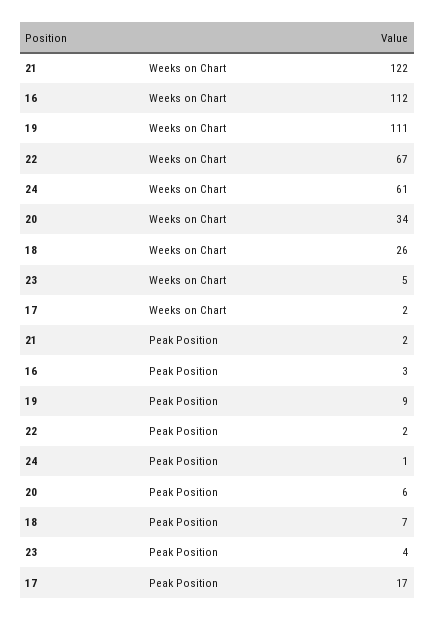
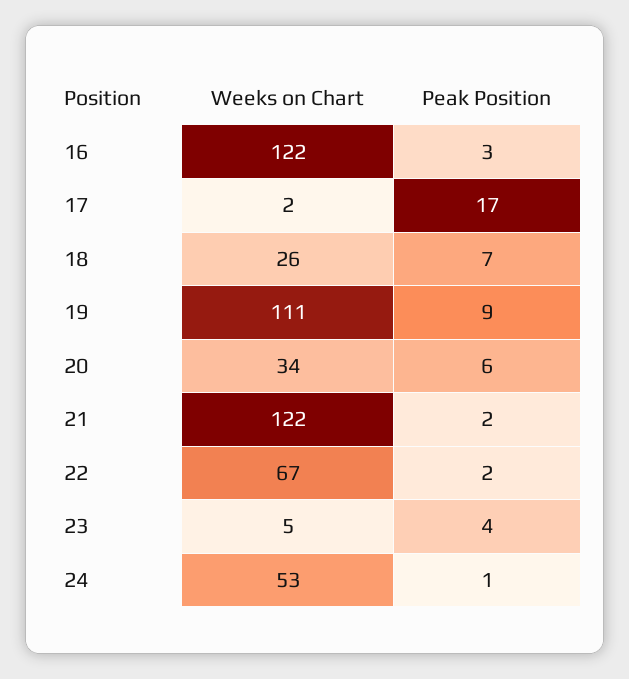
  {
    "21": {
      "Weeks on Chart": 122,
      "Peak Position": 2
    },
    "16": {
-     "Weeks on Chart": 112,
+     "Weeks on Chart": 122,
      "Peak Position": 3
    },
    "19": {
      "Weeks on Chart": 111,
      "Peak Position": 9
    },
    "22": {
      "Weeks on Chart": 67,
      "Peak Position": 2
    },
    "24": {
-     "Weeks on Chart": 61,
+     "Weeks on Chart": 53,
      "Peak Position": 1
    },
    "20": {
      "Weeks on Chart": 34,
      "Peak Position": 6
    },
    "18": {
      "Weeks on Chart": 26,
      "Peak Position": 7
    },
    "23": {
      "Weeks on Chart": 5,
      "Peak Position": 4
    },
    "17": {
      "Weeks on Chart": 2,
      "Peak Position": 17
    }
  }

